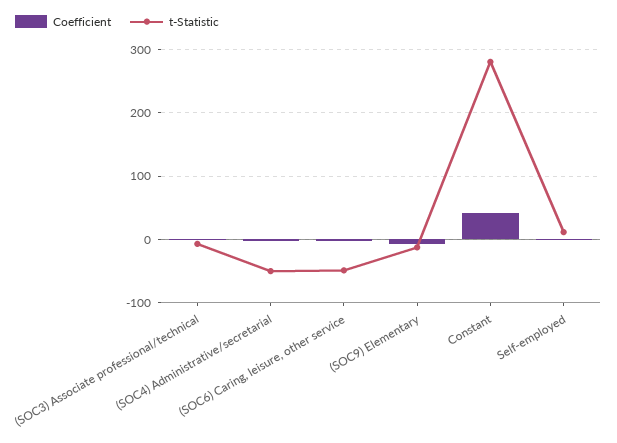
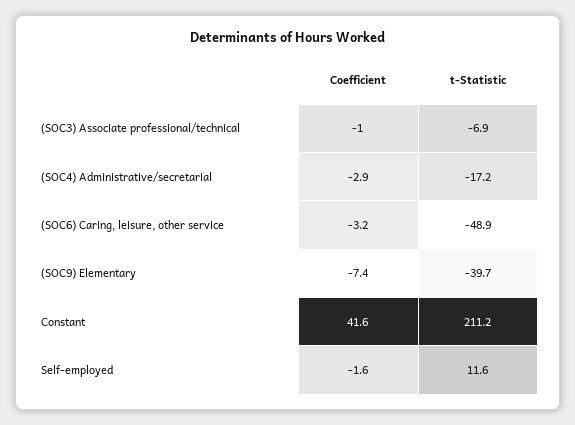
  {
    "Coefficient": {
      "(SOC3) Associate professional/technical": -1,
      "(SOC4) Administrative/secretarial": -2.9,
      "(SOC6) Caring, leisure, other service": -3.2,
      "(SOC9) Elementary": -7.4,
      "Constant": 41.6,
      "Self-employed": -1.6
    },
    "t-Statistic": {
      "(SOC3) Associate professional/technical": -6.9,
-     "(SOC4) Administrative/secretarial": -50,
+     "(SOC4) Administrative/secretarial": -17.2,
      "(SOC6) Caring, leisure, other service": -48.9,
-     "(SOC9) Elementary": -10,
+     "(SOC9) Elementary": -39.7,
-     "Constant": 280,
+     "Constant": 211.2,
      "Self-employed": 11.6
    }
  }

